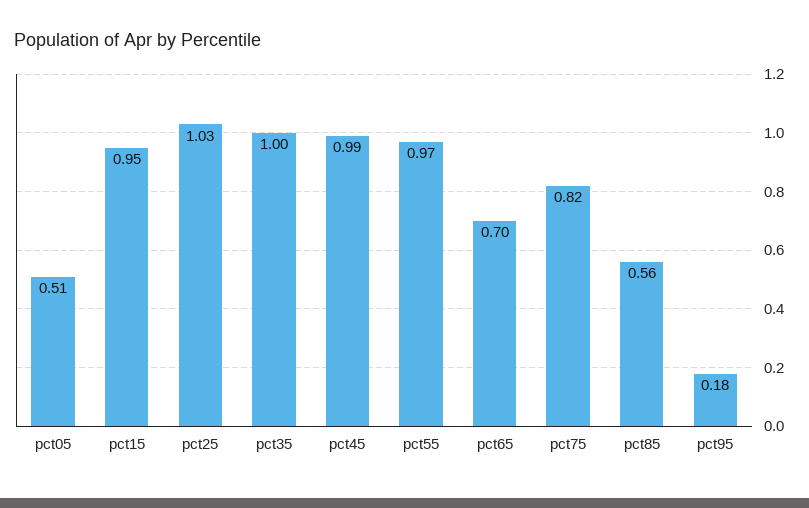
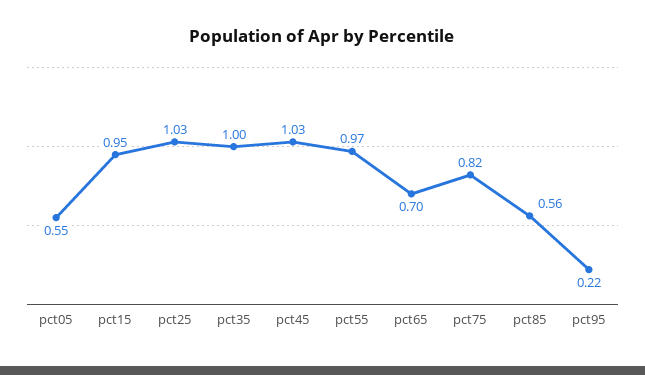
  {
-   "pct05": 0.51,
+   "pct05": 0.55,
    "pct15": 0.95,
    "pct25": 1.03,
    "pct35": 1,
-   "pct45": 0.99,
+   "pct45": 1.03,
    "pct55": 0.97,
    "pct65": 0.7,
    "pct75": 0.82,
    "pct85": 0.56,
-   "pct95": 0.18
+   "pct95": 0.22
  }

